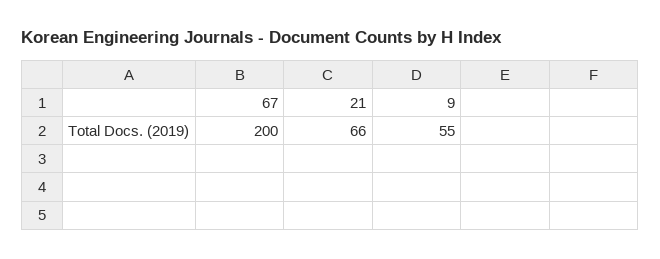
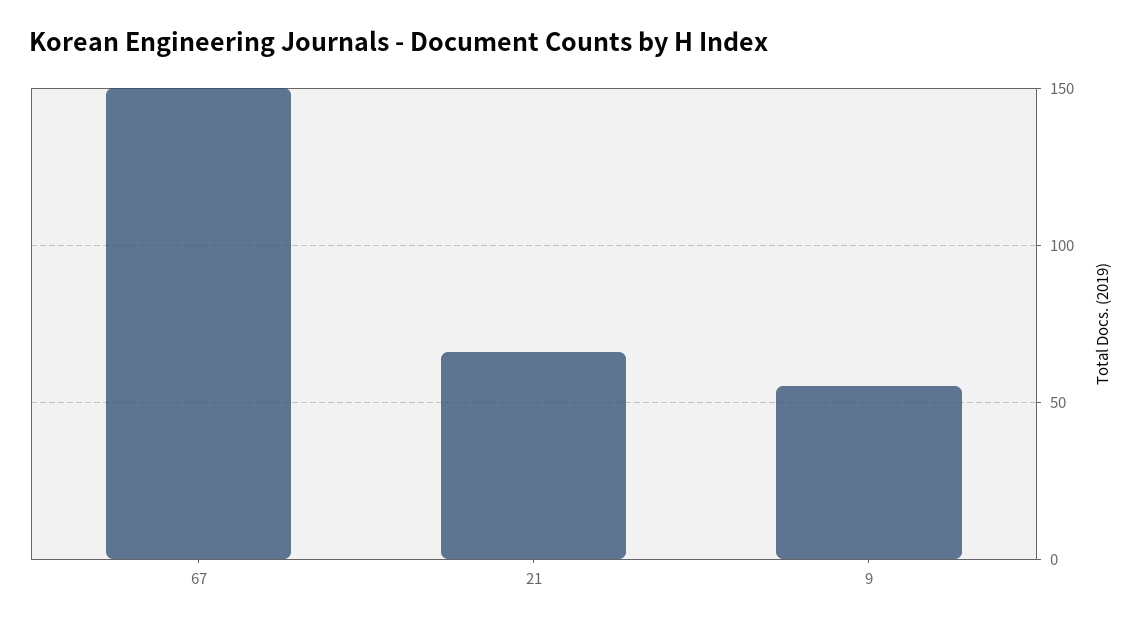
  {
-   "67": 200,
+   "67": 150,
    "21": 66,
    "9": 55
  }

